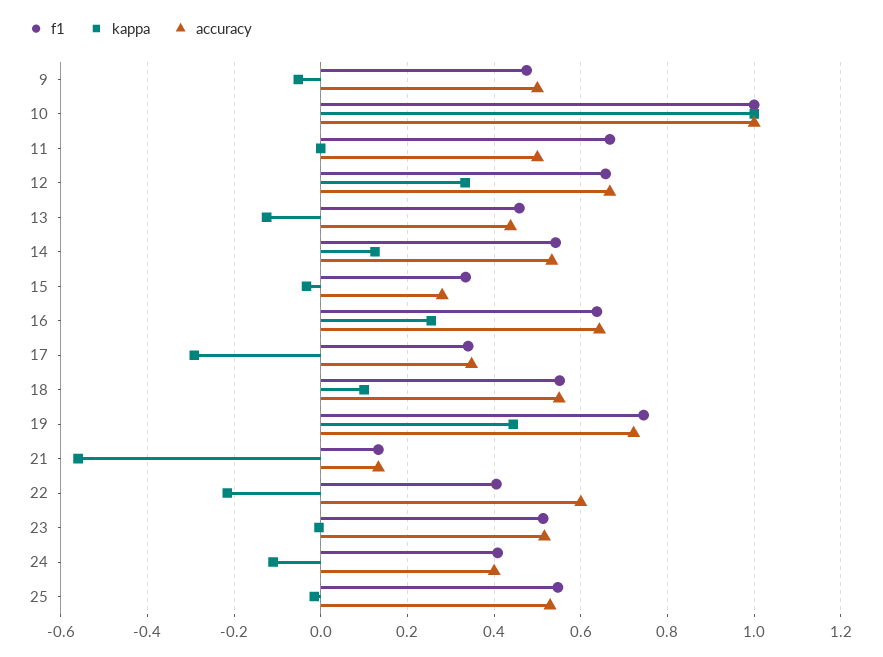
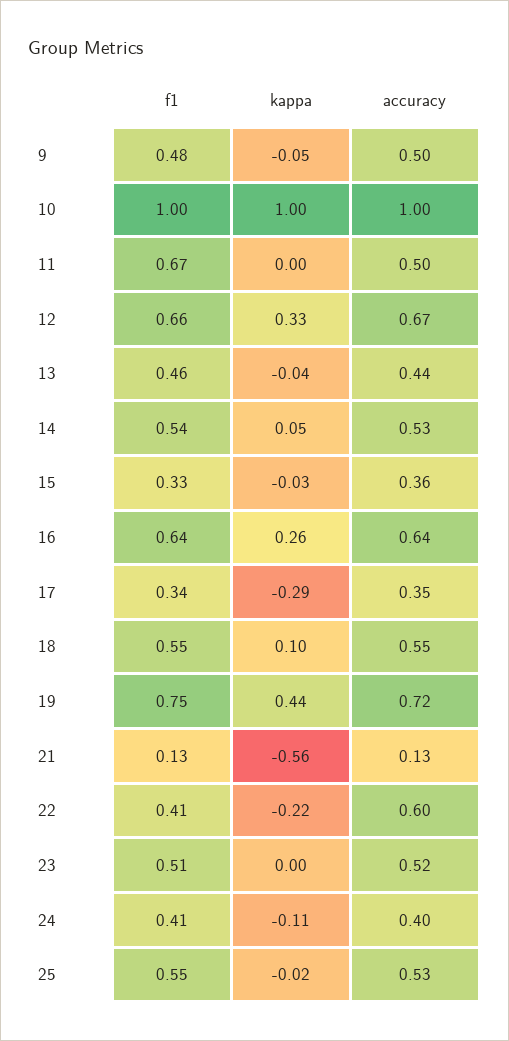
  {
    "f1": {
      "9": 0.48,
      "10": 1,
      "11": 0.67,
      "12": 0.66,
      "13": 0.46,
      "14": 0.54,
      "15": 0.33,
      "16": 0.64,
      "17": 0.34,
      "18": 0.55,
      "19": 0.75,
      "21": 0.13,
      "22": 0.41,
      "23": 0.51,
      "24": 0.41,
      "25": 0.55
    },
    "kappa": {
      "9": -0.05,
      "10": 1,
      "11": 0,
      "12": 0.33,
-     "13": -0.12,
+     "13": -0.04,
-     "14": 0.12,
+     "14": 0.05,
      "15": -0.03,
      "16": 0.26,
      "17": -0.29,
      "18": 0.1,
      "19": 0.44,
      "21": -0.56,
      "22": -0.22,
      "23": 0,
      "24": -0.11,
      "25": -0.02
    },
    "accuracy": {
      "9": 0.5,
      "10": 1,
      "11": 0.5,
      "12": 0.67,
      "13": 0.44,
      "14": 0.53,
-     "15": 0.28,
+     "15": 0.36,
      "16": 0.64,
      "17": 0.35,
      "18": 0.55,
      "19": 0.72,
      "21": 0.13,
      "22": 0.6,
      "23": 0.52,
      "24": 0.4,
      "25": 0.53
    }
  }

